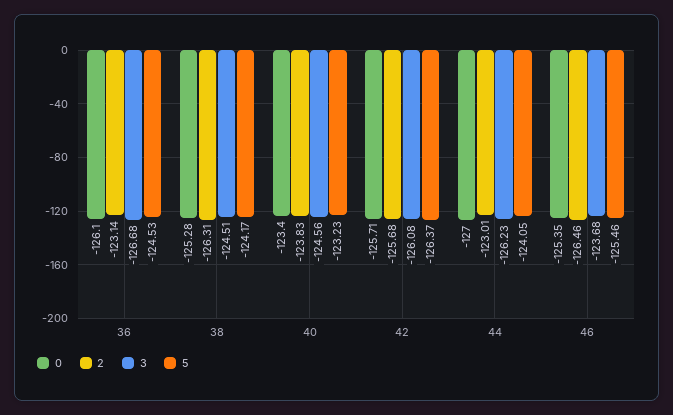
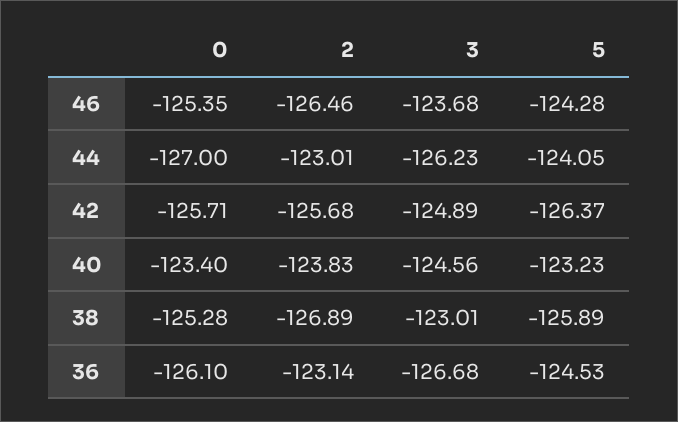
  {
    "0": {
      "36": -126.1,
      "38": -125.28,
      "40": -123.4,
      "42": -125.71,
      "44": -127,
      "46": -125.35
    },
    "2": {
      "36": -123.14,
-     "38": -126.31,
+     "38": -126.89,
      "40": -123.83,
      "42": -125.68,
      "44": -123.01,
      "46": -126.46
    },
    "3": {
      "36": -126.68,
-     "38": -124.51,
+     "38": -123.01,
      "40": -124.56,
-     "42": -126.08,
+     "42": -124.89,
      "44": -126.23,
      "46": -123.68
    },
    "5": {
      "36": -124.53,
-     "38": -124.17,
+     "38": -125.89,
      "40": -123.23,
      "42": -126.37,
      "44": -124.05,
-     "46": -125.46
+     "46": -124.28
    }
  }

